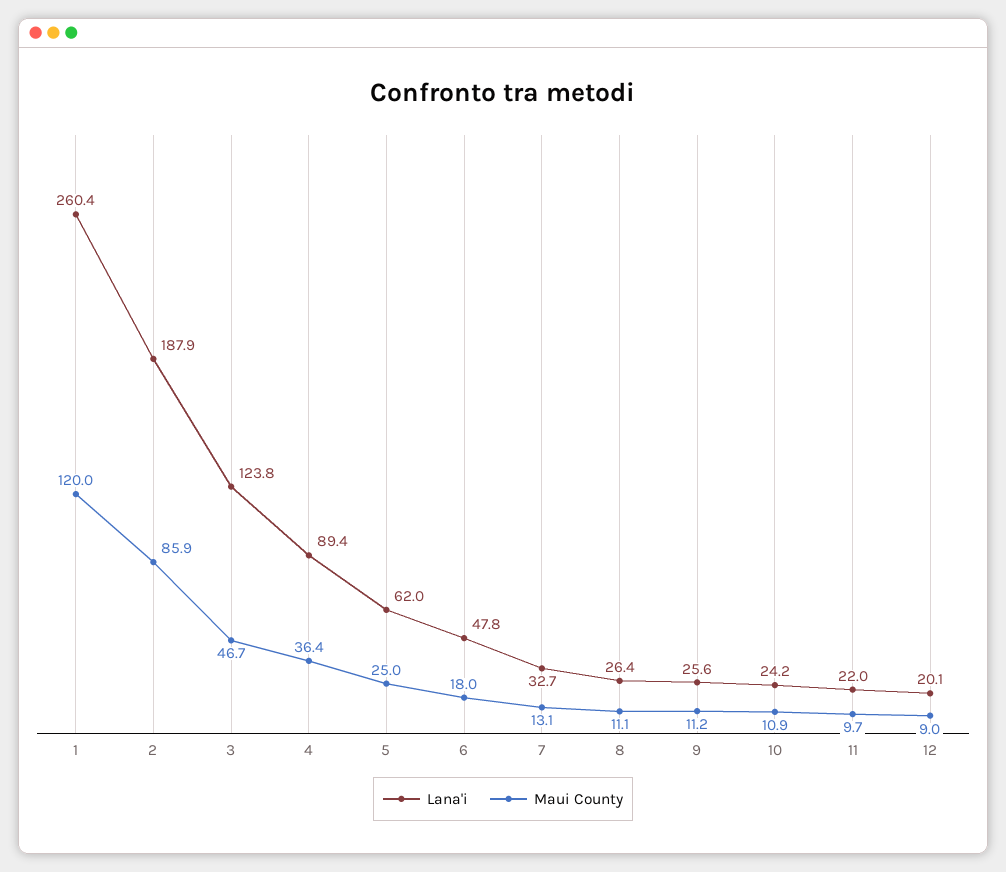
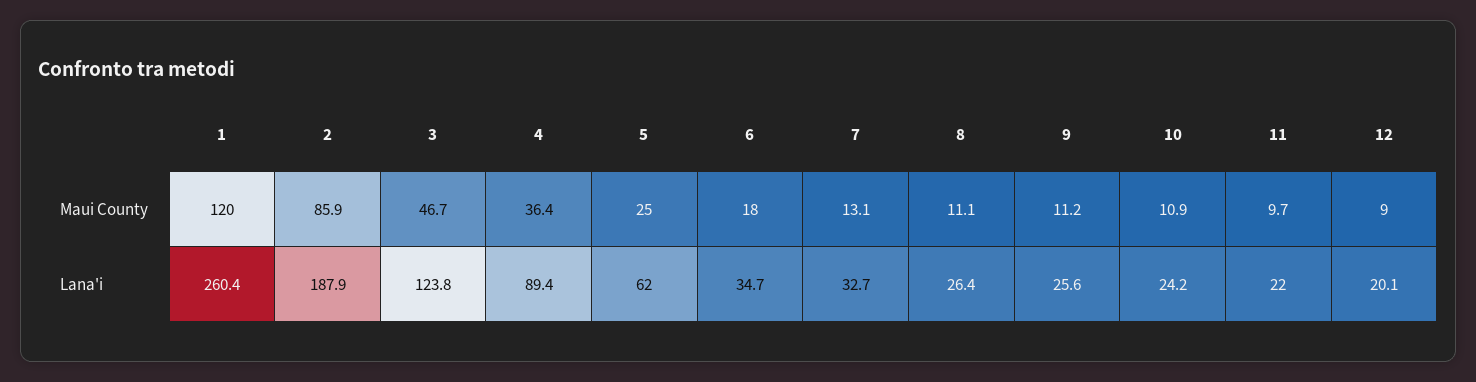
  {
    "Lana'i": {
      "1": 260.4,
      "2": 187.9,
      "3": 123.8,
      "4": 89.4,
      "5": 62,
-     "6": 47.8,
+     "6": 34.7,
      "7": 32.7,
      "8": 26.4,
      "9": 25.6,
      "10": 24.2,
      "11": 22,
      "12": 20.1
    },
    "Maui County": {
      "1": 120,
      "2": 85.9,
      "3": 46.7,
      "4": 36.4,
      "5": 25,
      "6": 18,
      "7": 13.1,
      "8": 11.1,
      "9": 11.2,
      "10": 10.9,
      "11": 9.7,
      "12": 9
    }
  }

